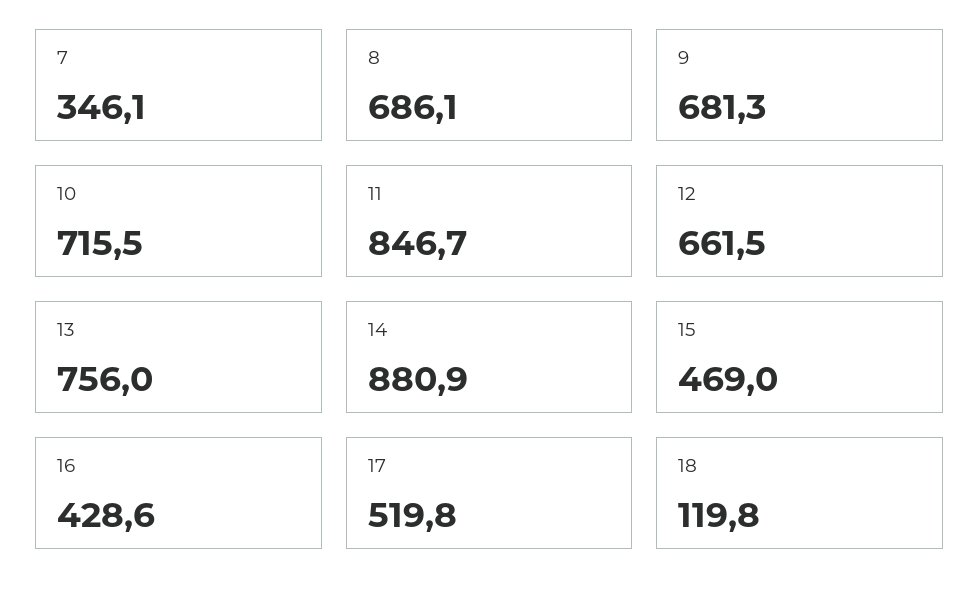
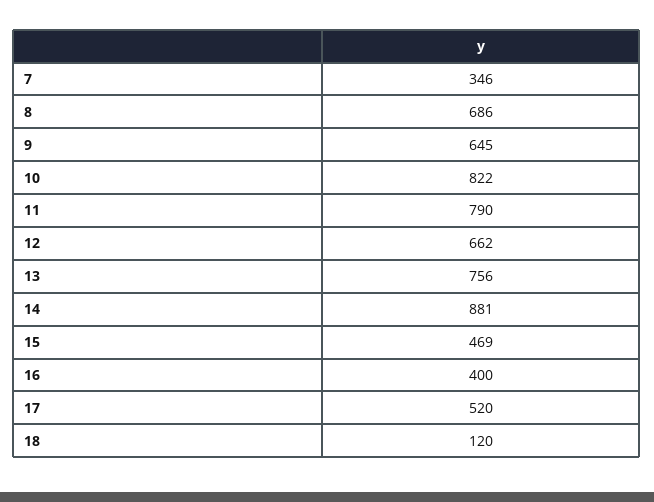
  {
    "7": 346.1,
    "8": 686.1,
-   "9": 681.3,
+   "9": 645,
-   "10": 715.5,
+   "10": 822,
-   "11": 846.7,
+   "11": 790,
    "12": 661.5,
    "13": 756,
    "14": 880.9,
    "15": 469,
-   "16": 428.6,
+   "16": 400,
    "17": 519.8,
    "18": 119.8
  }

